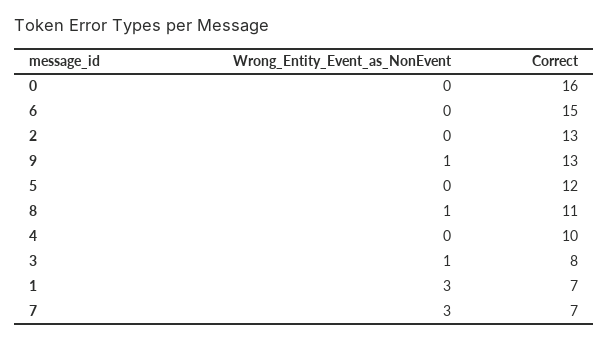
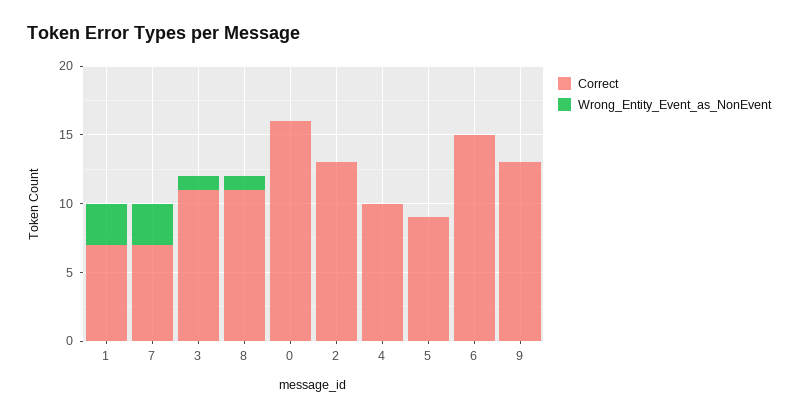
  {
    "Wrong_Entity_Event_as_NonEvent": {
      "0": 0,
      "6": 0,
      "2": 0,
-     "9": 1,
+     "9": 0,
      "5": 0,
      "8": 1,
      "4": 0,
      "3": 1,
      "1": 3,
      "7": 3
    },
    "Correct": {
      "0": 16,
      "6": 15,
      "2": 13,
      "9": 13,
-     "5": 12,
+     "5": 9,
      "8": 11,
      "4": 10,
-     "3": 8,
+     "3": 11,
      "1": 7,
      "7": 7
    }
  }

